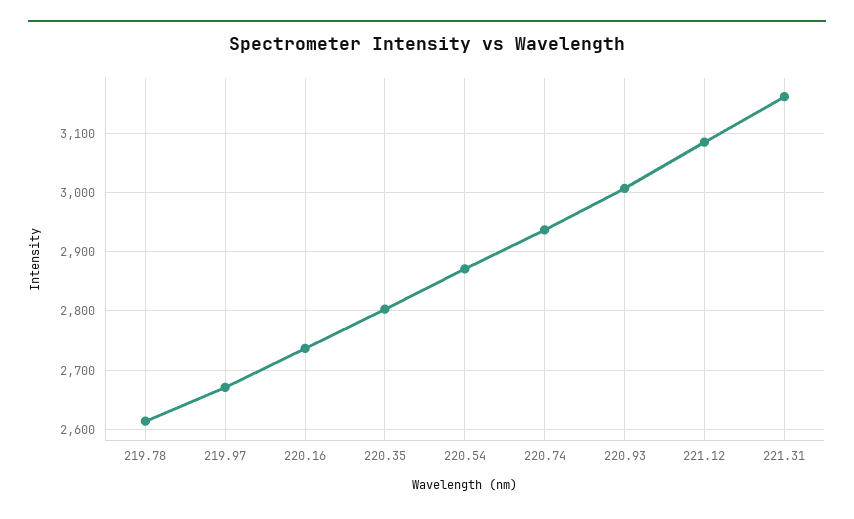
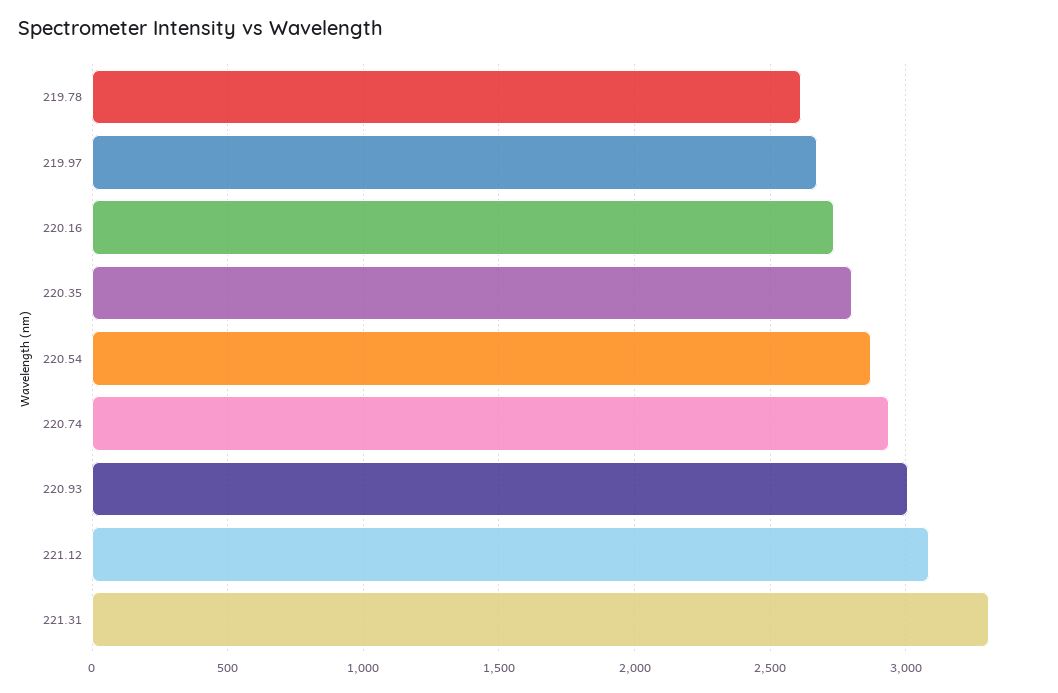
  {
    "219.78": 2620,
    "219.97": 2680,
    "220.16": 2740,
    "220.35": 2800,
    "220.54": 2880,
    "220.74": 2940,
    "220.93": 3000,
    "221.12": 3080,
-   "221.31": 3160
+   "221.31": 3300
  }

